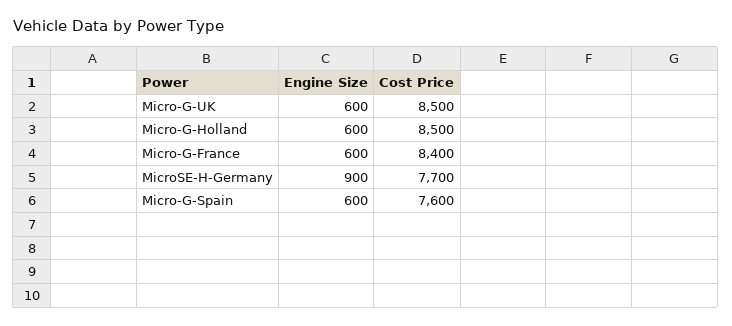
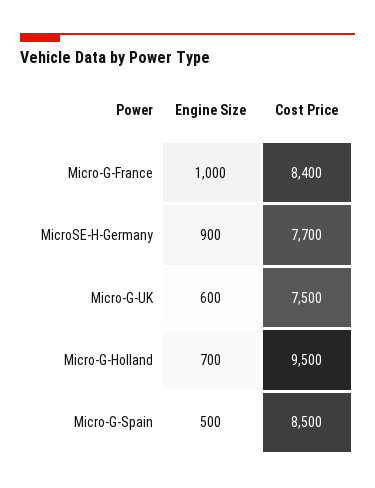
  {
    "Engine Size": {
      "Micro-G-UK": 600,
-     "Micro-G-Holland": 600,
+     "Micro-G-Holland": 700,
-     "Micro-G-France": 600,
+     "Micro-G-France": 1000,
      "MicroSE-H-Germany": 900,
-     "Micro-G-Spain": 600
+     "Micro-G-Spain": 500
    },
    "Cost Price": {
-     "Micro-G-UK": 8500,
+     "Micro-G-UK": 7500,
-     "Micro-G-Holland": 8500,
+     "Micro-G-Holland": 9500,
      "Micro-G-France": 8400,
      "MicroSE-H-Germany": 7700,
-     "Micro-G-Spain": 7600
+     "Micro-G-Spain": 8500
    }
  }

